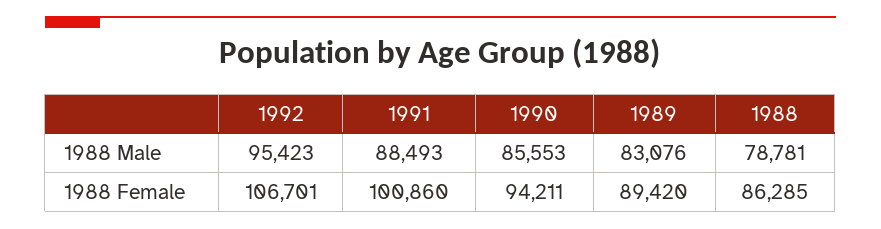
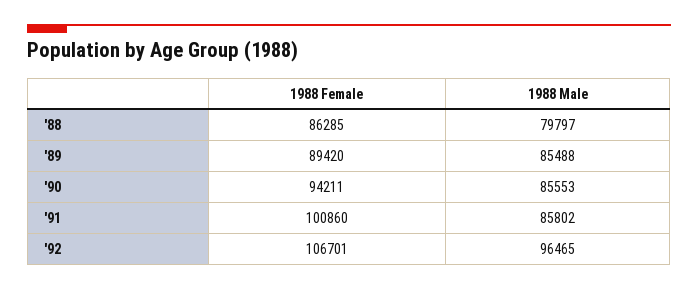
  {
    "1992": {
-     "1988 Male": 95423,
+     "1988 Male": 96465,
      "1988 Female": 106701
    },
    "1991": {
-     "1988 Male": 88493,
+     "1988 Male": 85802,
      "1988 Female": 100860
    },
    "1990": {
      "1988 Male": 85553,
      "1988 Female": 94211
    },
    "1989": {
-     "1988 Male": 83076,
+     "1988 Male": 85488,
      "1988 Female": 89420
    },
    "1988": {
-     "1988 Male": 78781,
+     "1988 Male": 79797,
      "1988 Female": 86285
    }
  }

